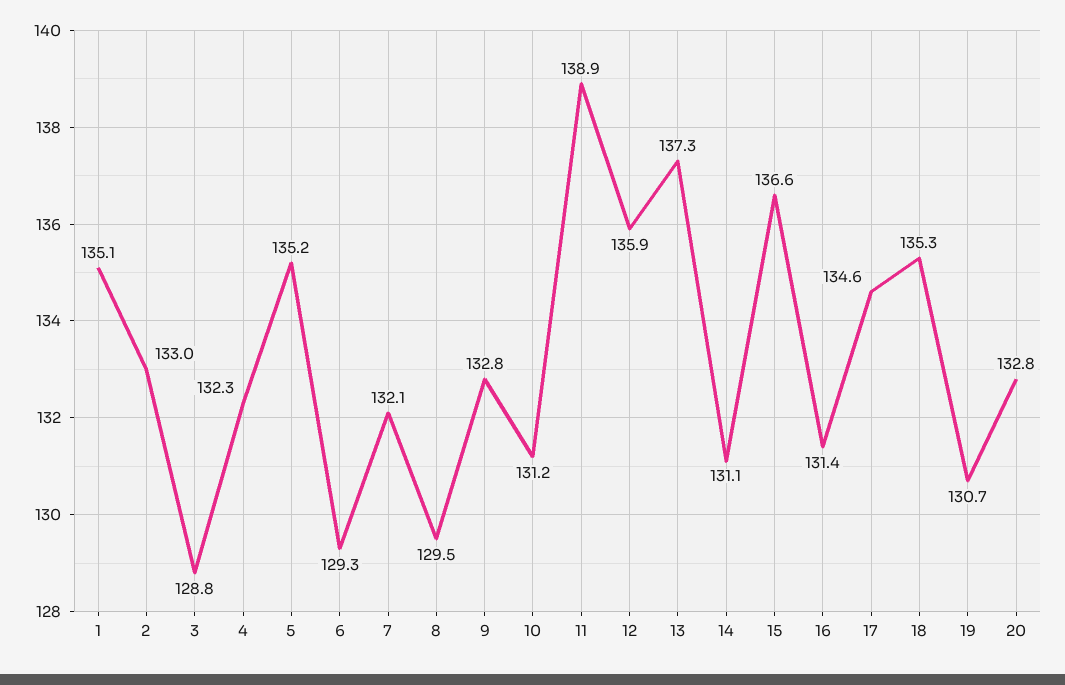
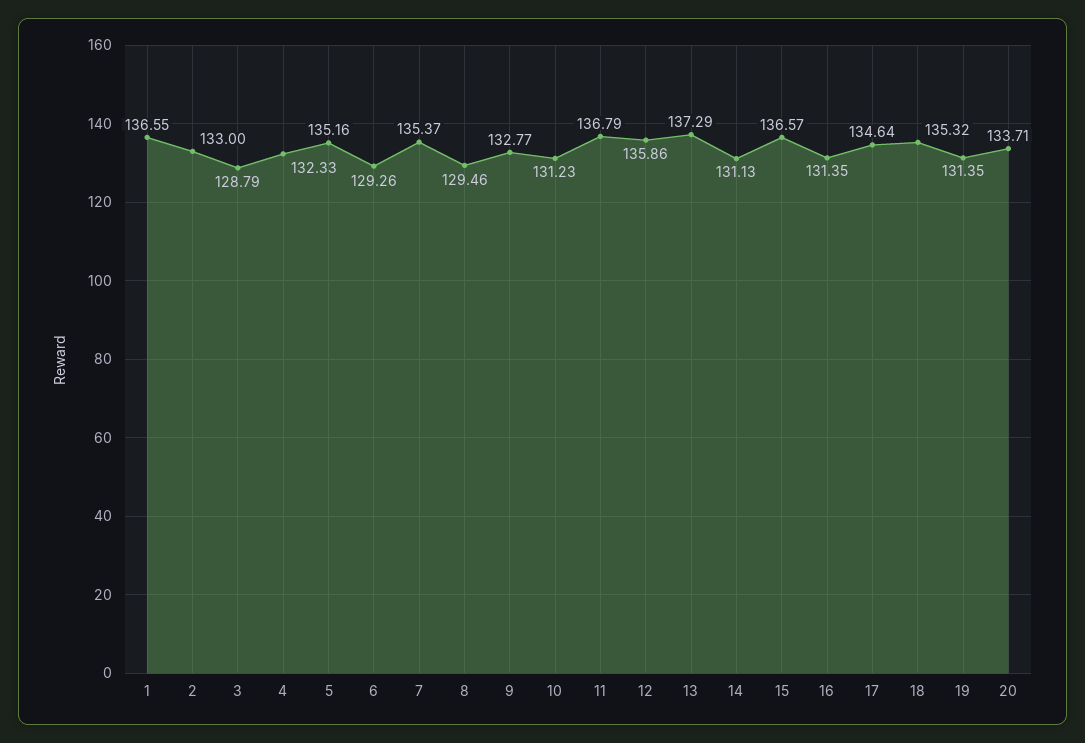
  {
-   "1": 135.1,
+   "1": 136.55,
    "2": 133,
    "3": 128.79,
    "4": 132.33,
    "5": 135.16,
    "6": 129.26,
-   "7": 132.1,
+   "7": 135.37,
    "8": 129.46,
    "9": 132.77,
    "10": 131.23,
-   "11": 138.9,
+   "11": 136.79,
    "12": 135.86,
    "13": 137.29,
    "14": 131.13,
    "15": 136.57,
    "16": 131.35,
    "17": 134.64,
    "18": 135.32,
-   "19": 130.7,
+   "19": 131.35,
-   "20": 132.8
+   "20": 133.71
  }

